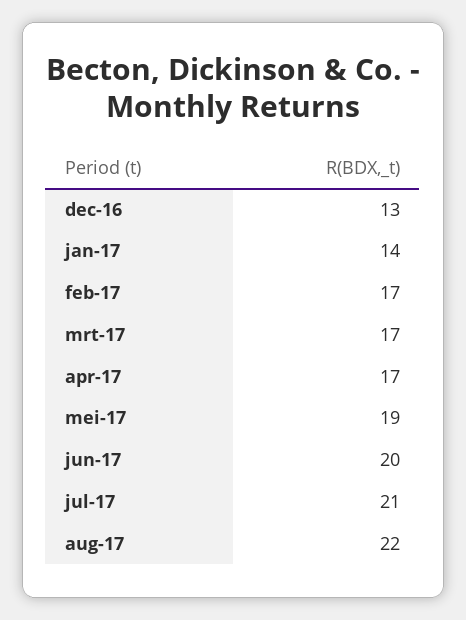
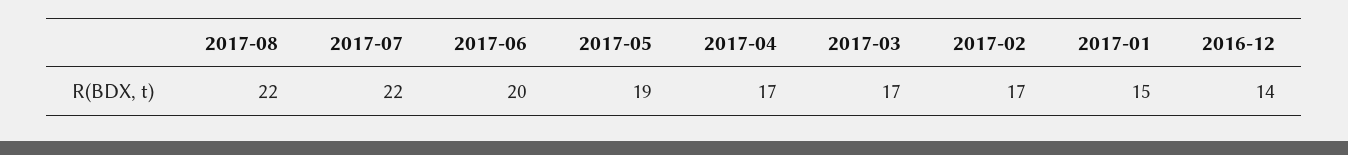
  {
-   "dec-16": 13,
+   "dec-16": 14,
-   "jan-17": 14,
+   "jan-17": 15,
    "feb-17": 17,
    "mrt-17": 17,
    "apr-17": 17,
    "mei-17": 19,
    "jun-17": 20,
-   "jul-17": 21,
+   "jul-17": 22,
    "aug-17": 22
  }

